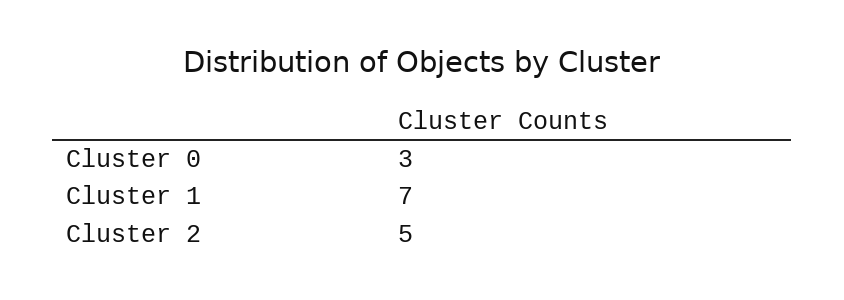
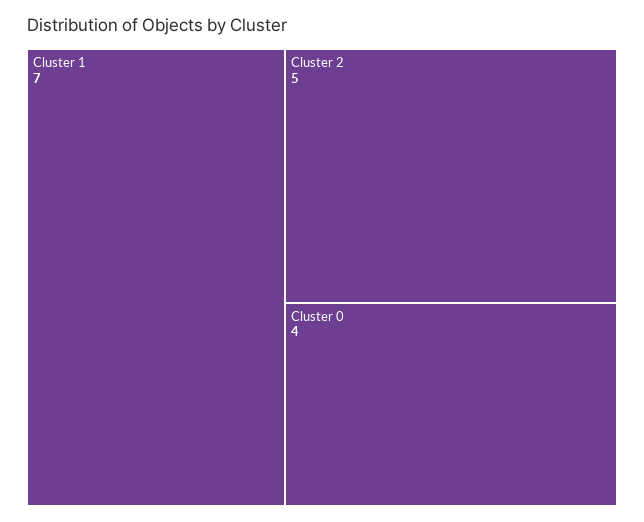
  {
-   "Cluster 0": 3,
+   "Cluster 0": 4,
    "Cluster 1": 7,
    "Cluster 2": 5
  }

